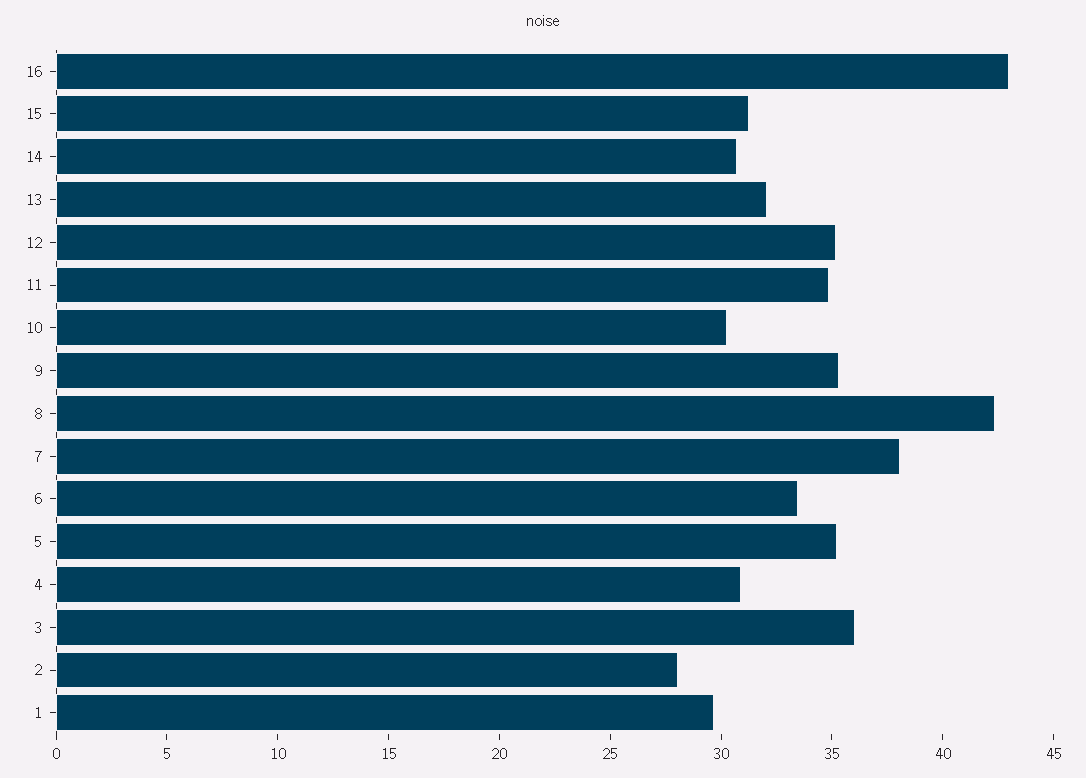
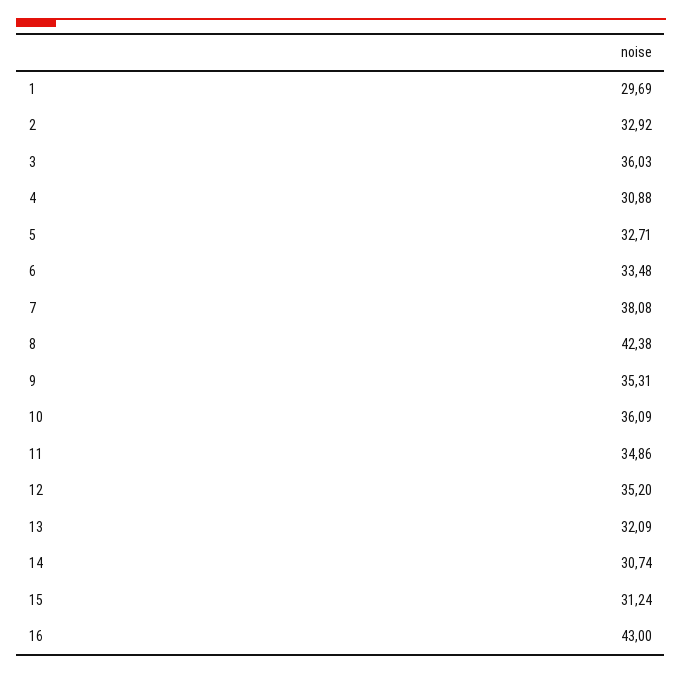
  {
    "16": 43,
    "15": 31.24,
    "14": 30.74,
    "13": 32.09,
    "12": 35.2,
    "11": 34.86,
-   "10": 30,
+   "10": 36.09,
    "9": 35.31,
    "8": 42.38,
    "7": 38.08,
    "6": 33.48,
-   "5": 35,
+   "5": 32.71,
    "4": 30.88,
    "3": 36.03,
-   "2": 28,
+   "2": 32.92,
    "1": 29.69
  }

